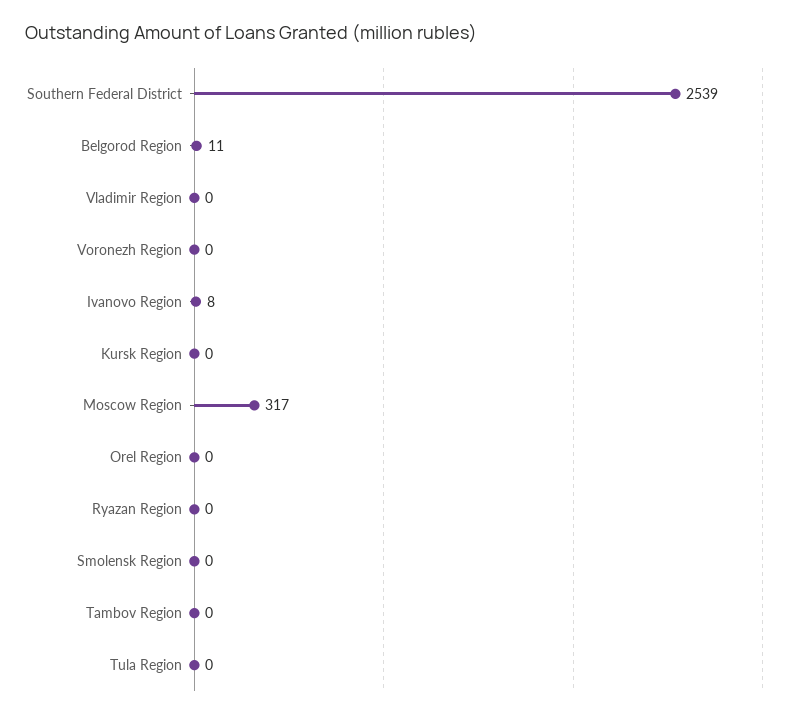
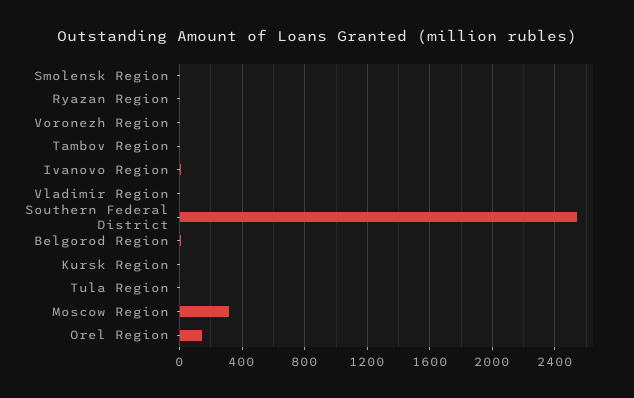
  {
    "Southern Federal District": 2539,
    "Belgorod Region": 11,
    "Vladimir Region": 0,
    "Voronezh Region": 0,
    "Ivanovo Region": 8,
    "Kursk Region": 0,
    "Moscow Region": 317,
-   "Orel Region": 0,
+   "Orel Region": 150,
    "Ryazan Region": 0,
    "Smolensk Region": 0,
    "Tambov Region": 0,
    "Tula Region": 0
  }

